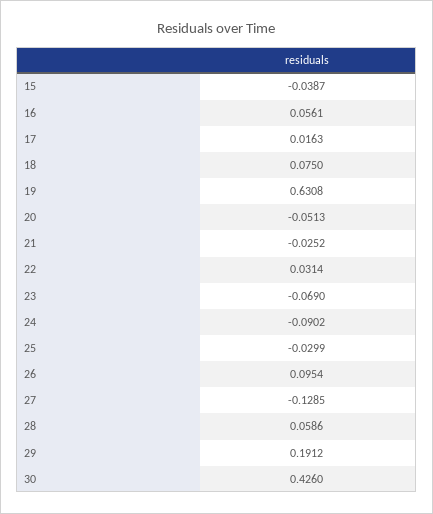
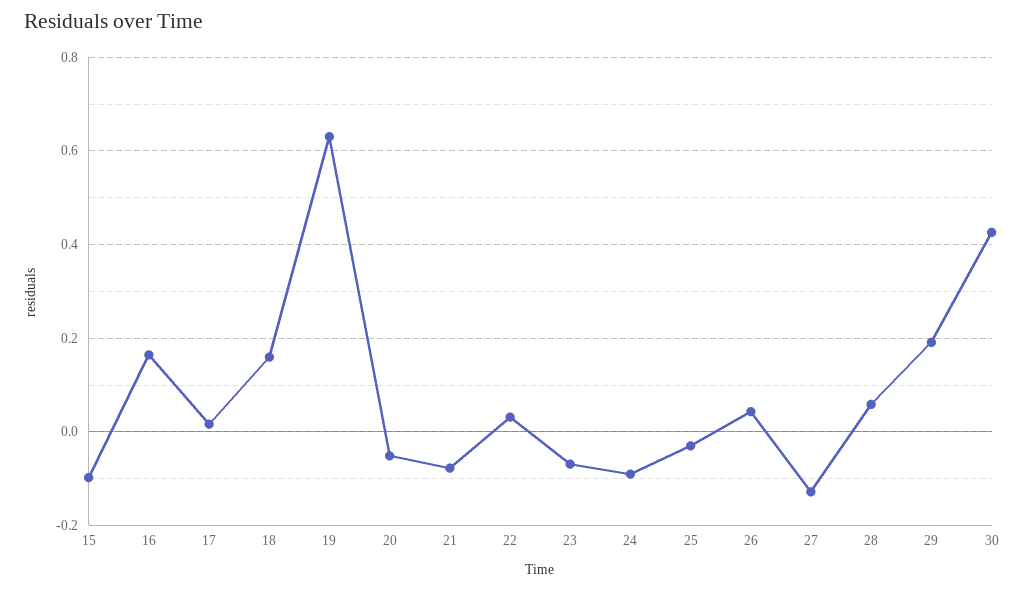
  {
-   "15": -0.0387,
+   "15": -0.1,
-   "16": 0.0561,
+   "16": 0.16,
    "17": 0.0163,
-   "18": 0.075,
+   "18": 0.16,
    "19": 0.6308,
    "20": -0.0513,
-   "21": -0.0252,
+   "21": -0.08,
    "22": 0.0314,
    "23": -0.069,
    "24": -0.0902,
    "25": -0.0299,
-   "26": 0.0954,
+   "26": 0.04,
    "27": -0.1285,
    "28": 0.0586,
    "29": 0.1912,
    "30": 0.426
  }

